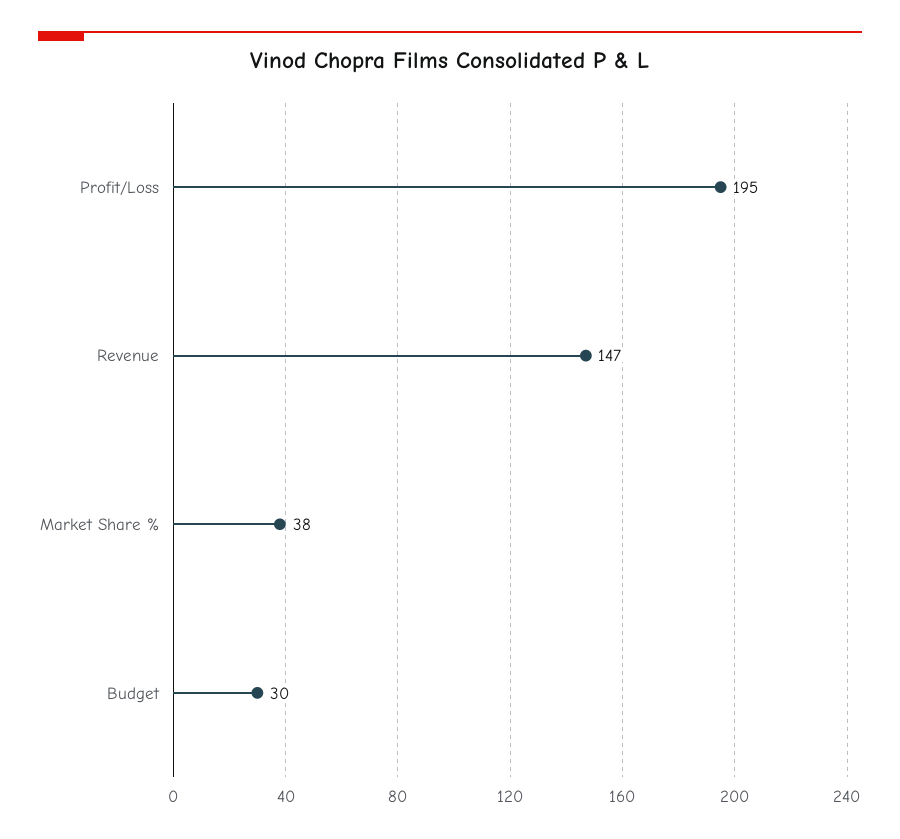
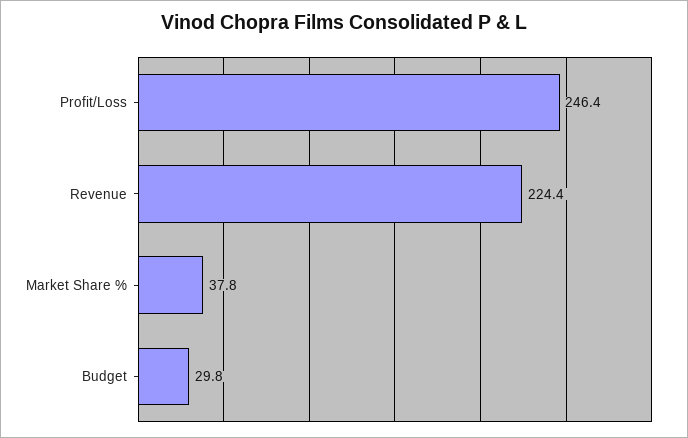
  {
-   "Profit/Loss": 195,
+   "Profit/Loss": 246.4,
-   "Revenue": 147,
+   "Revenue": 224.4,
    "Market Share %": 37.8,
    "Budget": 29.8
  }

